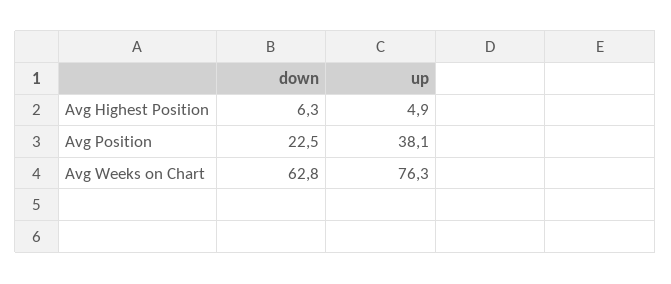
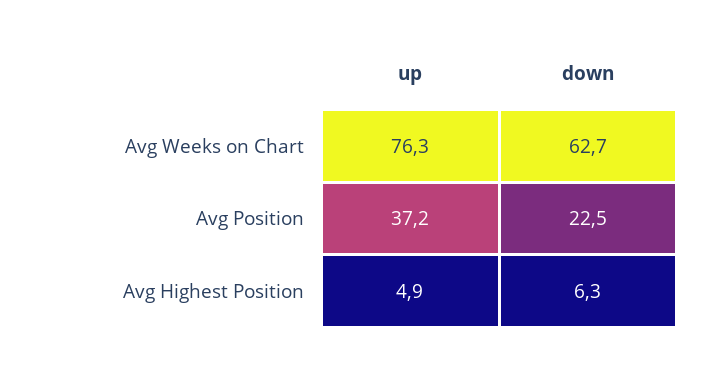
  {
    "down": {
      "Avg Highest Position": 6.3,
      "Avg Position": 22.5,
-     "Avg Weeks on Chart": 62.8
+     "Avg Weeks on Chart": 62.7
    },
    "up": {
      "Avg Highest Position": 4.9,
-     "Avg Position": 38.1,
+     "Avg Position": 37.2,
      "Avg Weeks on Chart": 76.3
    }
  }

